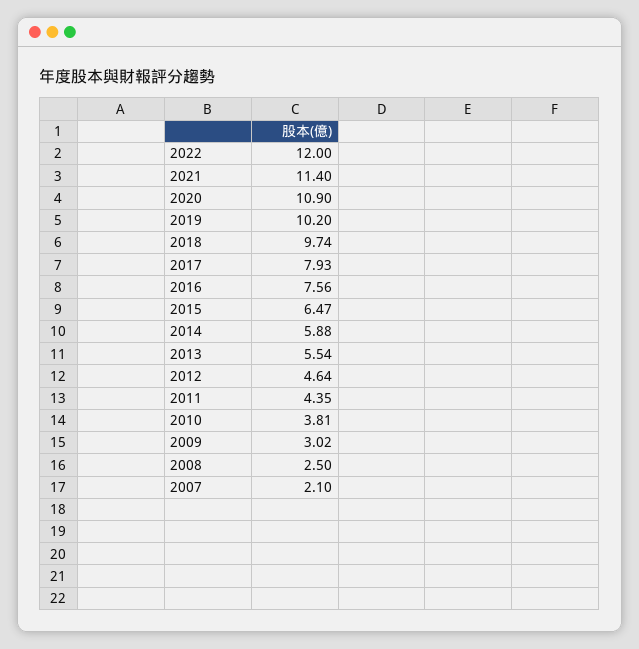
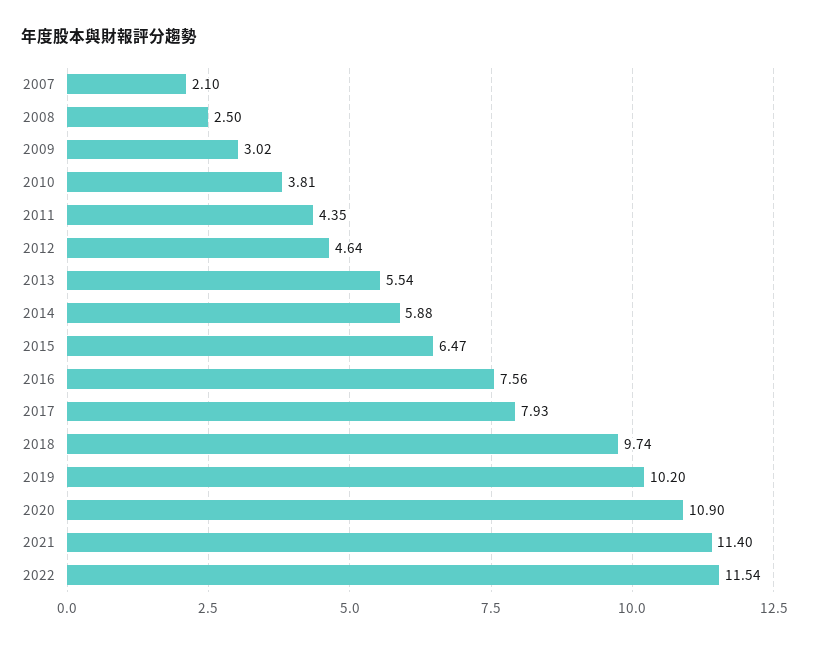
  {
-   "2022": 12,
+   "2022": 11.54,
    "2021": 11.4,
    "2020": 10.9,
    "2019": 10.2,
    "2018": 9.74,
    "2017": 7.93,
    "2016": 7.56,
    "2015": 6.47,
    "2014": 5.88,
    "2013": 5.54,
    "2012": 4.64,
    "2011": 4.35,
    "2010": 3.81,
    "2009": 3.02,
    "2008": 2.5,
    "2007": 2.1
  }

